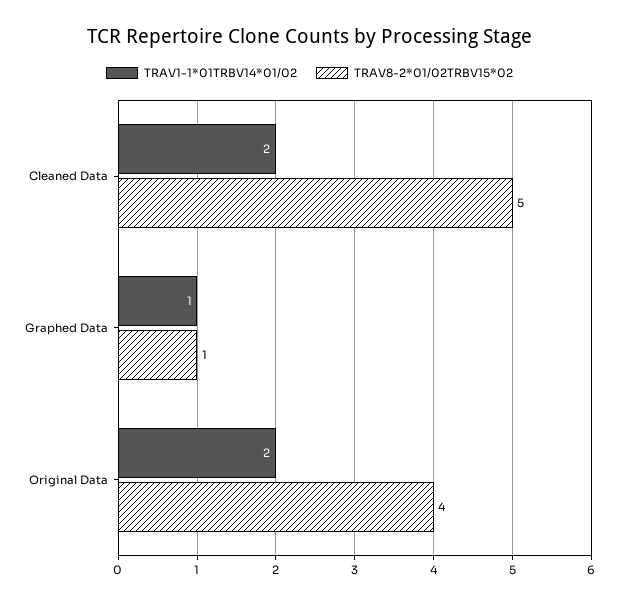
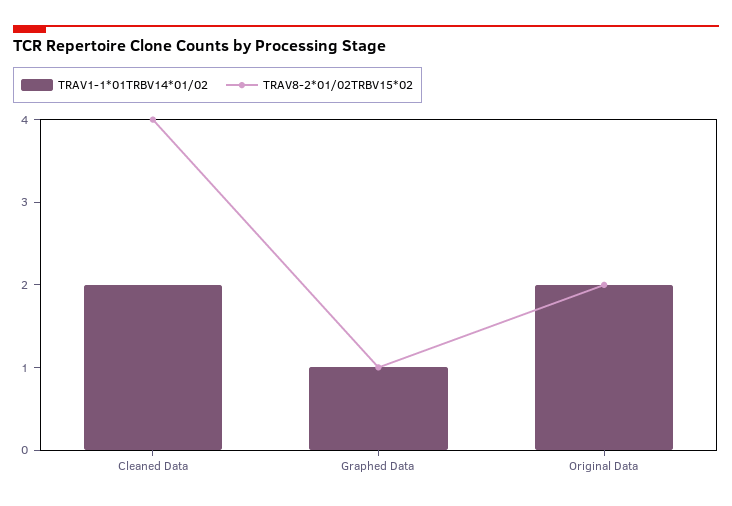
  {
    "TRAV1-1*01TRBV14*01/02": {
      "Cleaned Data": 2,
      "Graphed Data": 1,
      "Original Data": 2
    },
    "TRAV8-2*01/02TRBV15*02": {
-     "Cleaned Data": 5,
+     "Cleaned Data": 4,
      "Graphed Data": 1,
-     "Original Data": 4
+     "Original Data": 2
    }
  }

